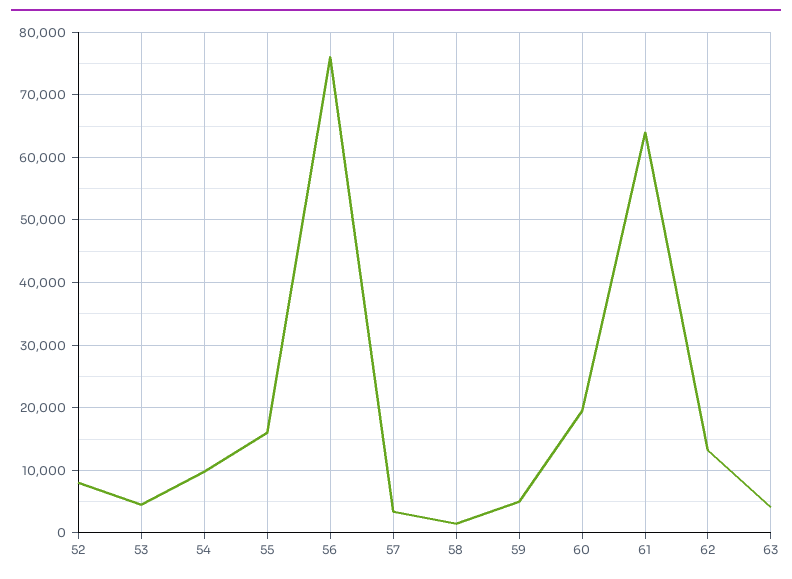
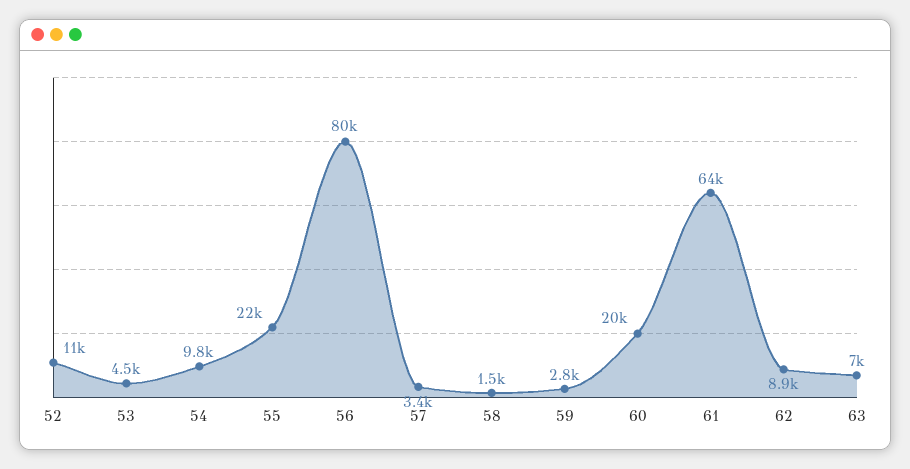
  {
-   "52": 8000,
+   "52": 11000,
    "53": 4500,
    "54": 9800,
-   "55": 16000,
+   "55": 22000,
-   "56": 76000,
+   "56": 80000,
    "57": 3400,
    "58": 1500,
-   "59": 5000,
+   "59": 2800,
    "60": 20000,
    "61": 64000,
-   "62": 13000,
+   "62": 8900,
-   "63": 4000
+   "63": 7000
  }

